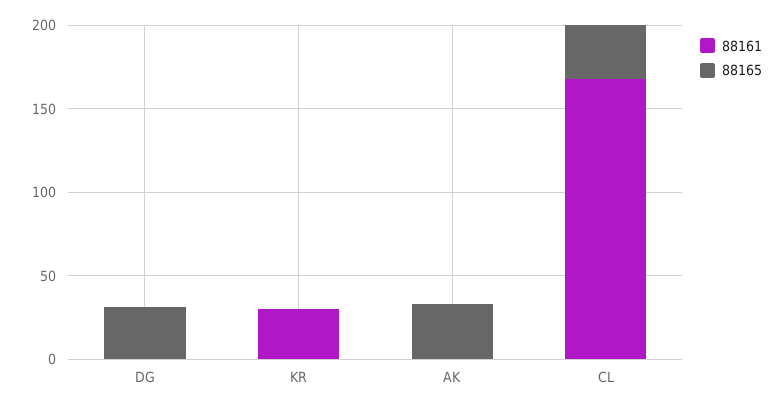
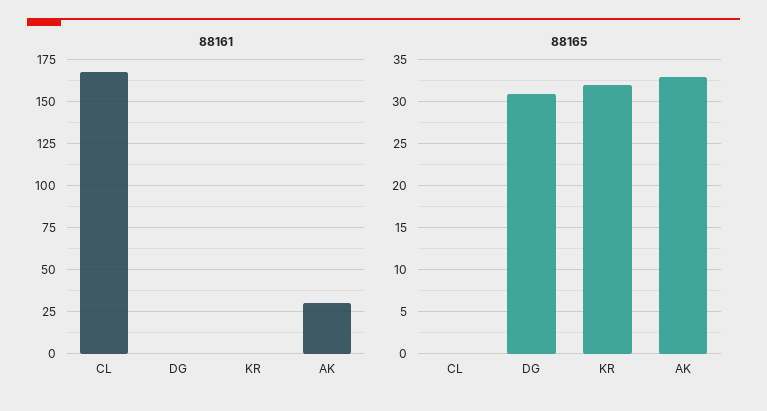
  {
    "88161": {
      "DG": 0,
-     "KR": 30,
+     "KR": 0,
-     "AK": 0,
+     "AK": 30,
      "CL": 170
    },
    "88165": {
      "DG": 31,
-     "KR": 0,
+     "KR": 32,
      "AK": 33,
-     "CL": 30
+     "CL": 0
    }
  }

